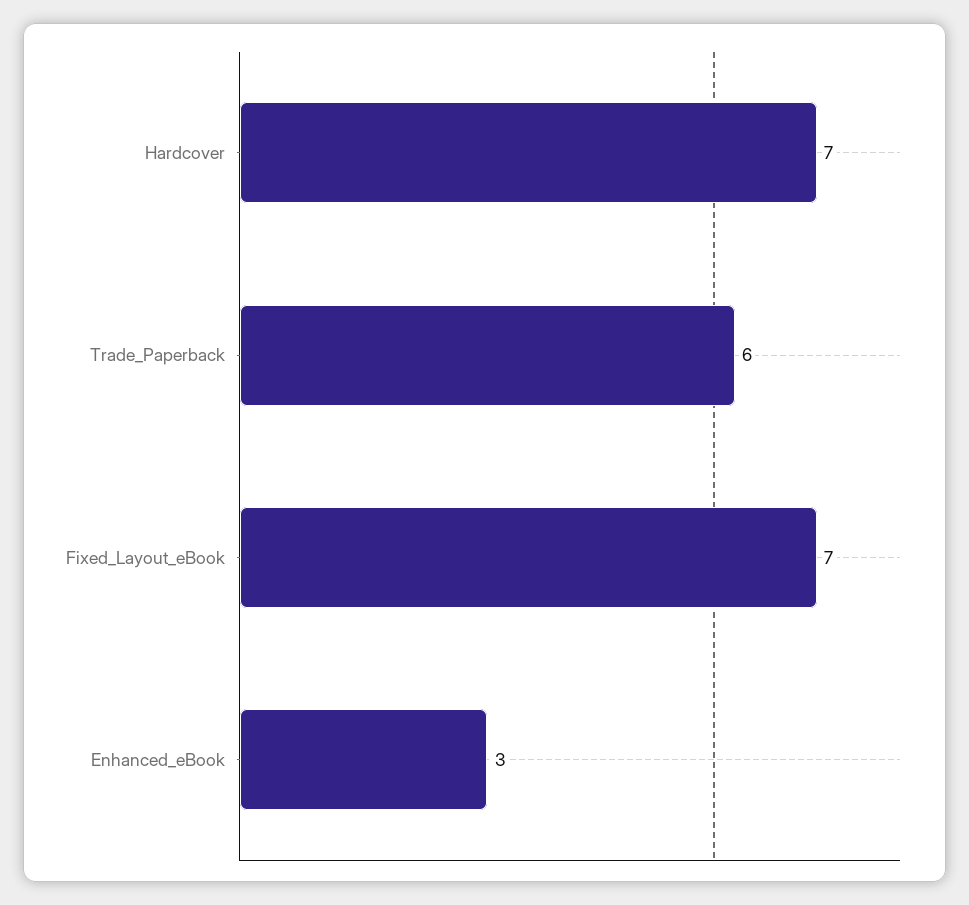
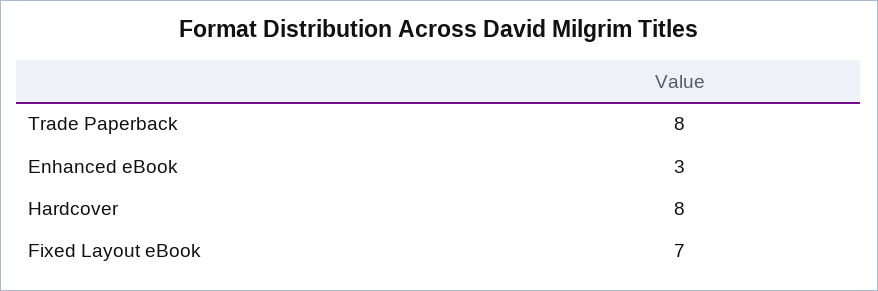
  {
-   "Hardcover": 7,
+   "Hardcover": 8,
-   "Trade_Paperback": 6,
+   "Trade_Paperback": 8,
    "Fixed_Layout_eBook": 7,
    "Enhanced_eBook": 3
  }

